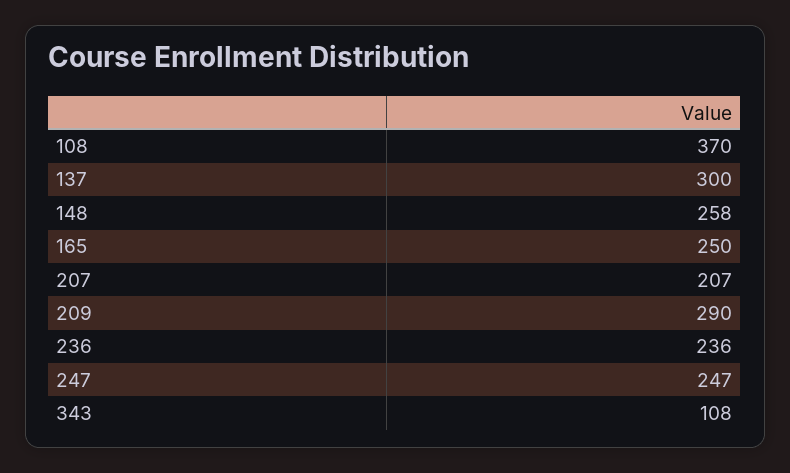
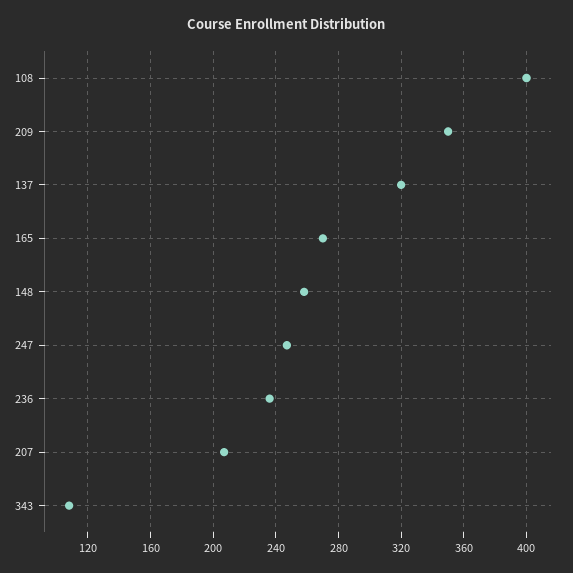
  {
-   "108": 370,
+   "108": 400,
-   "137": 300,
+   "137": 320,
    "148": 258,
-   "165": 250,
+   "165": 270,
    "207": 207,
-   "209": 290,
+   "209": 350,
    "236": 236,
    "247": 247,
    "343": 108
  }

